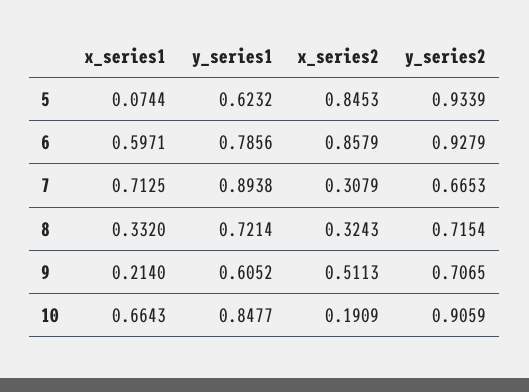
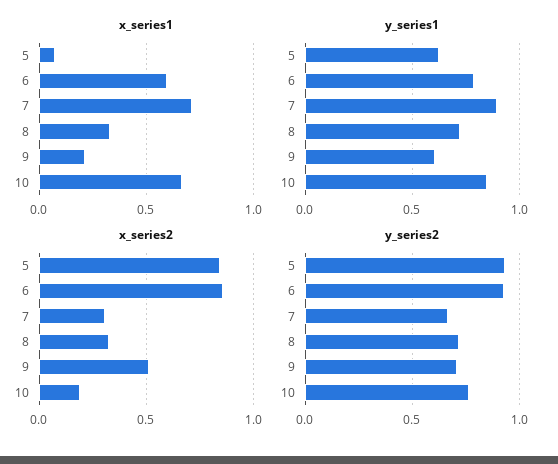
  {
    "x_series1": {
      "5": 0.0744,
      "6": 0.5971,
      "7": 0.7125,
      "8": 0.332,
      "9": 0.214,
      "10": 0.6643
    },
    "y_series1": {
      "5": 0.6232,
      "6": 0.7856,
      "7": 0.8938,
      "8": 0.7214,
      "9": 0.6052,
      "10": 0.8477
    },
    "x_series2": {
      "5": 0.8453,
      "6": 0.8579,
      "7": 0.3079,
      "8": 0.3243,
      "9": 0.5113,
      "10": 0.1909
    },
    "y_series2": {
      "5": 0.9339,
      "6": 0.9279,
      "7": 0.6653,
      "8": 0.7154,
      "9": 0.7065,
-     "10": 0.9059
+     "10": 0.75
    }
  }

